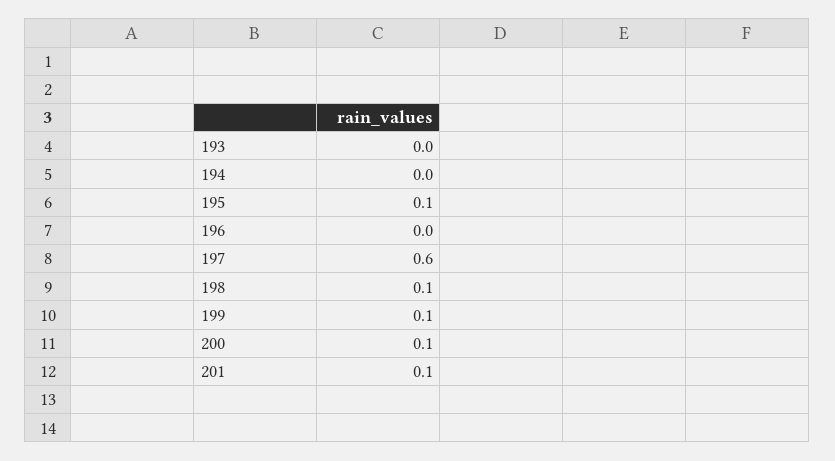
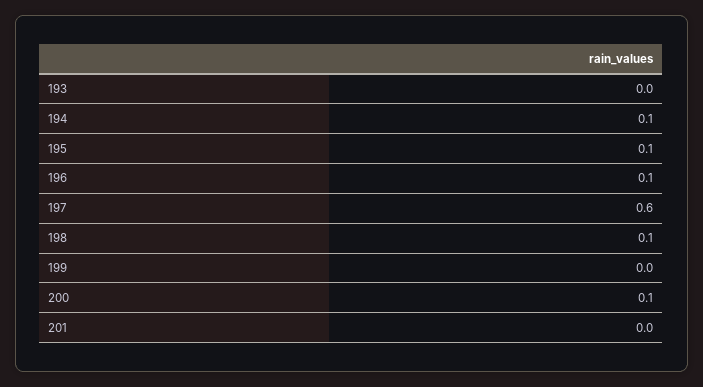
  {
    "193": 0,
-   "194": 0,
+   "194": 0.1,
    "195": 0.1,
-   "196": 0,
+   "196": 0.1,
    "197": 0.6,
    "198": 0.1,
-   "199": 0.1,
+   "199": 0,
    "200": 0.1,
-   "201": 0.1
+   "201": 0
  }

